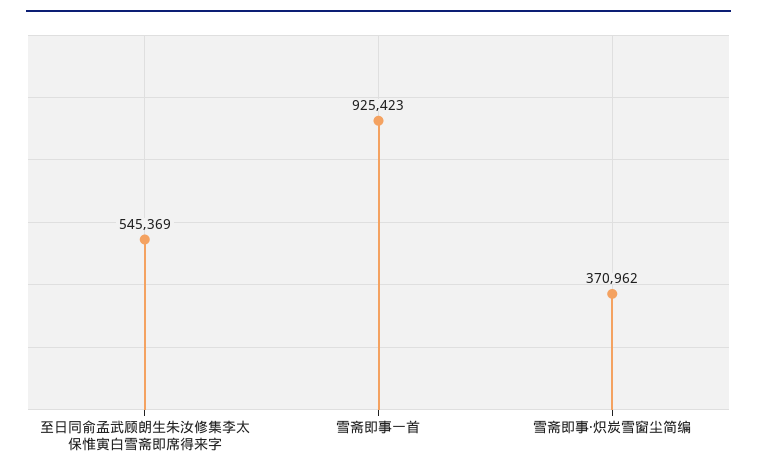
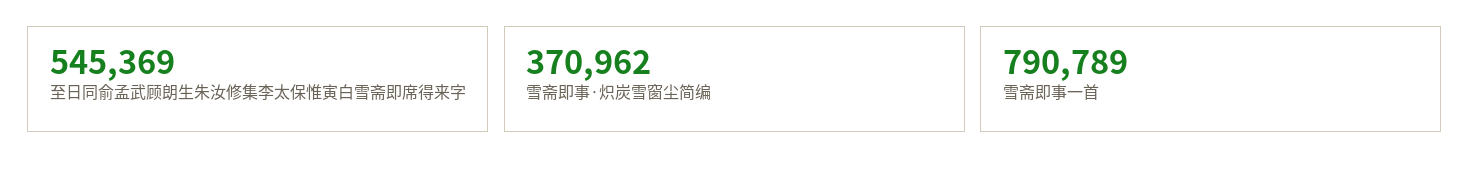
  {
    "至日同俞孟武顾朗生朱汝修集李太保惟寅白雪斋即席得来字": 545369,
-   "雪斋即事一首": 925423,
+   "雪斋即事一首": 790789,
    "雪斋即事·炽炭雪窗尘简编": 370962
  }

